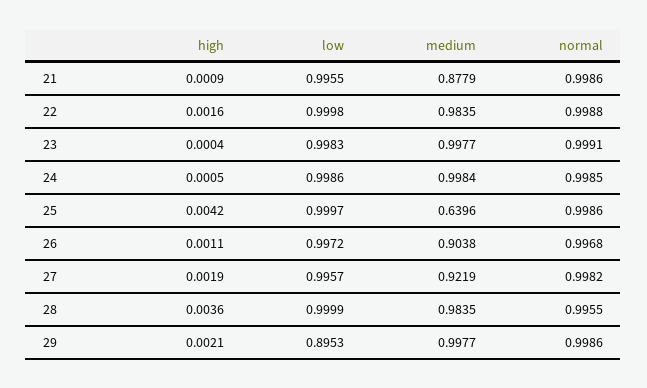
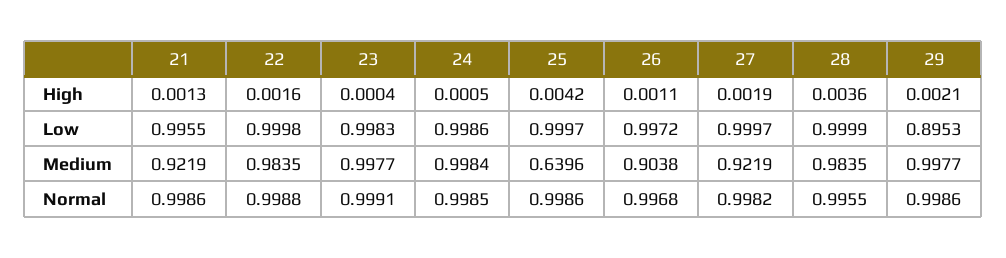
  {
    "high": {
-     "21": 0.0009,
+     "21": 0.0013,
      "22": 0.0016,
      "23": 0.0004,
      "24": 0.0005,
      "25": 0.0042,
      "26": 0.0011,
      "27": 0.0019,
      "28": 0.0036,
      "29": 0.0021
    },
    "low": {
      "21": 0.9955,
      "22": 0.9998,
      "23": 0.9983,
      "24": 0.9986,
      "25": 0.9997,
      "26": 0.9972,
-     "27": 0.9957,
+     "27": 0.9997,
      "28": 0.9999,
      "29": 0.8953
    },
    "medium": {
-     "21": 0.8779,
+     "21": 0.9219,
      "22": 0.9835,
      "23": 0.9977,
      "24": 0.9984,
      "25": 0.6396,
      "26": 0.9038,
      "27": 0.9219,
      "28": 0.9835,
      "29": 0.9977
    },
    "normal": {
      "21": 0.9986,
      "22": 0.9988,
      "23": 0.9991,
      "24": 0.9985,
      "25": 0.9986,
      "26": 0.9968,
      "27": 0.9982,
      "28": 0.9955,
      "29": 0.9986
    }
  }

